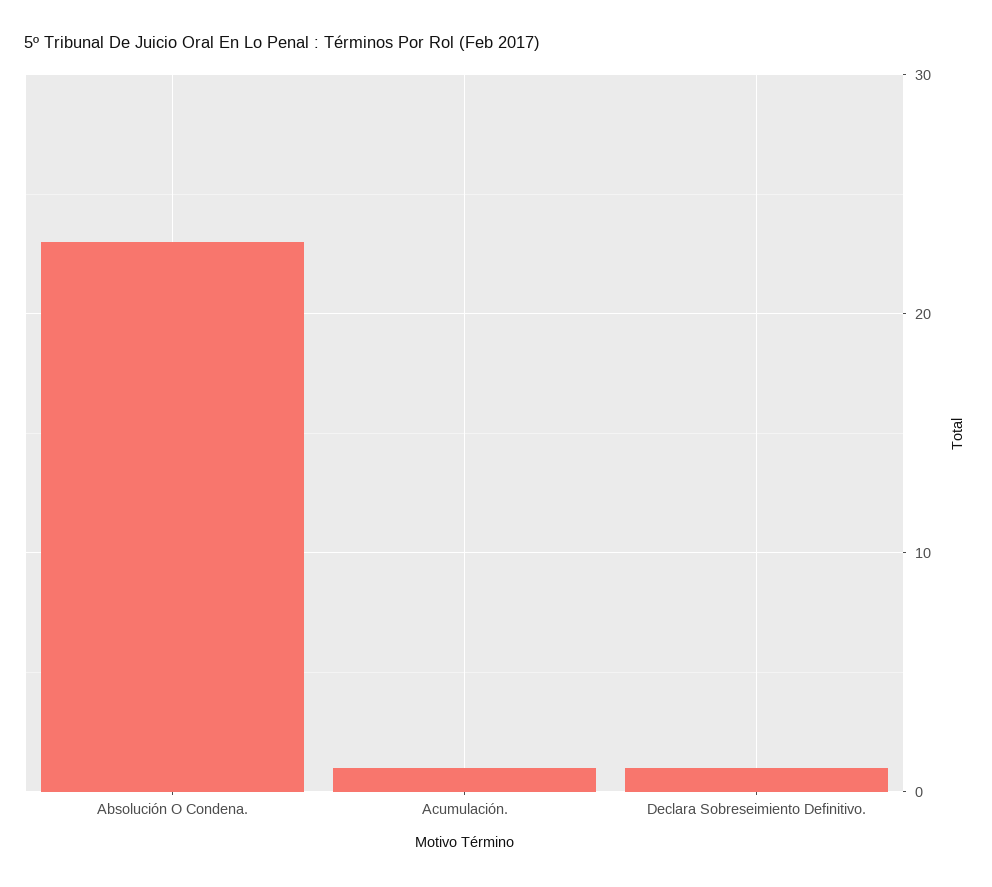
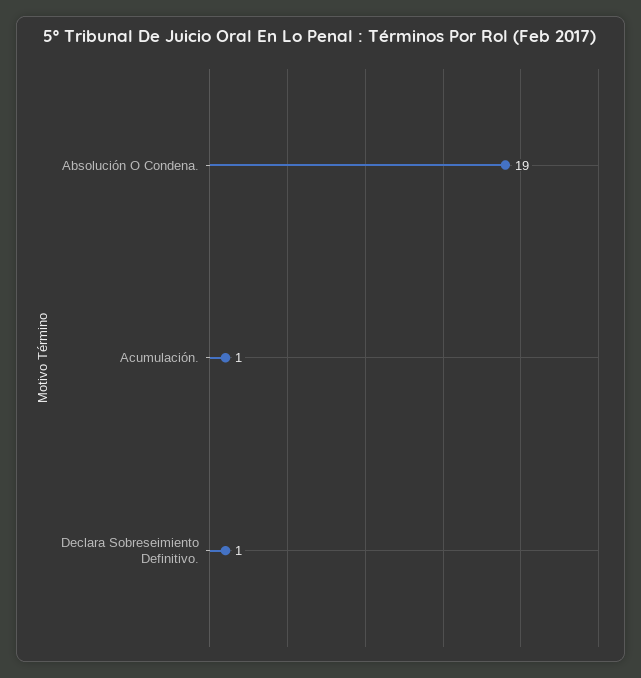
  {
-   "Absolución O Condena.": 23,
+   "Absolución O Condena.": 19,
    "Acumulación.": 1,
    "Declara Sobreseimiento Definitivo.": 1
  }

